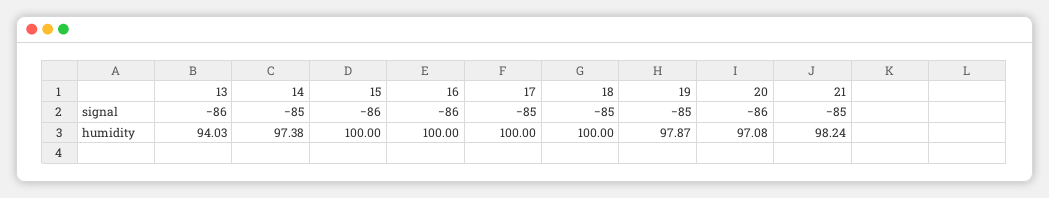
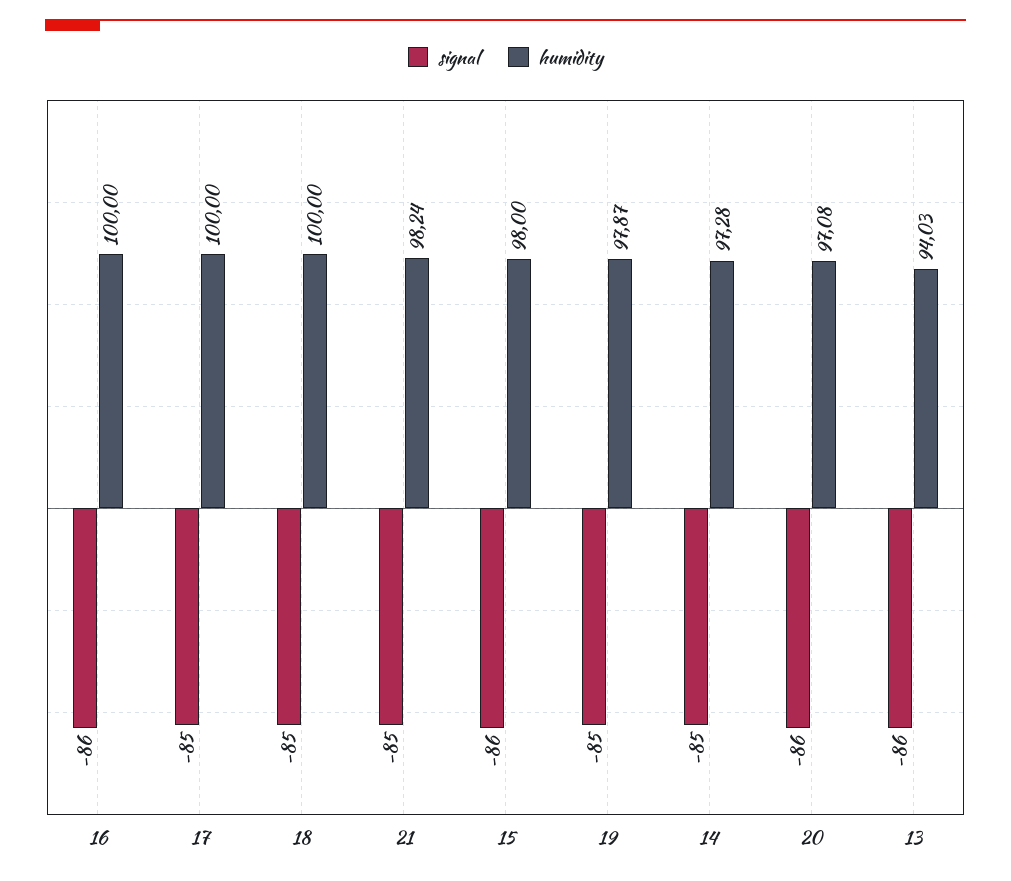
  {
    "signal": {
      "13": -86,
      "14": -85,
      "15": -86,
      "16": -86,
      "17": -85,
      "18": -85,
      "19": -85,
      "20": -86,
      "21": -85
    },
    "humidity": {
      "13": 94.03,
-     "14": 97.38,
+     "14": 97.28,
-     "15": 100,
+     "15": 98,
      "16": 100,
      "17": 100,
      "18": 100,
      "19": 97.87,
      "20": 97.08,
      "21": 98.24
    }
  }

